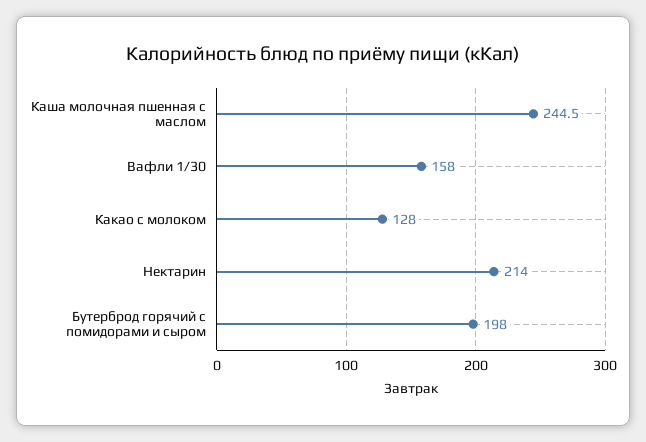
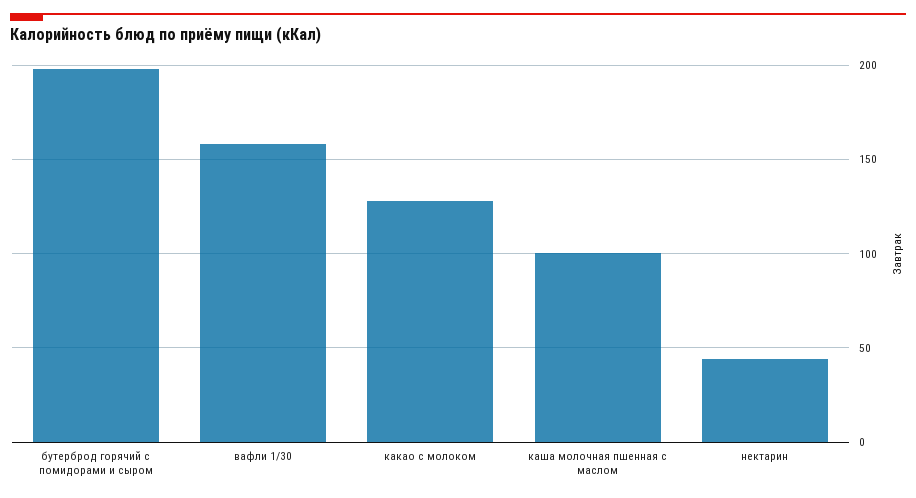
  {
-   "Каша молочная пшенная с маслом": 244.5,
+   "Каша молочная пшенная с маслом": 100,
    "Вафли 1/30": 158,
    "Какао с молоком": 128,
-   "Нектарин": 214,
+   "Нектарин": 45,
    "Бутерброд горячий с помидорами и сыром": 198
  }

